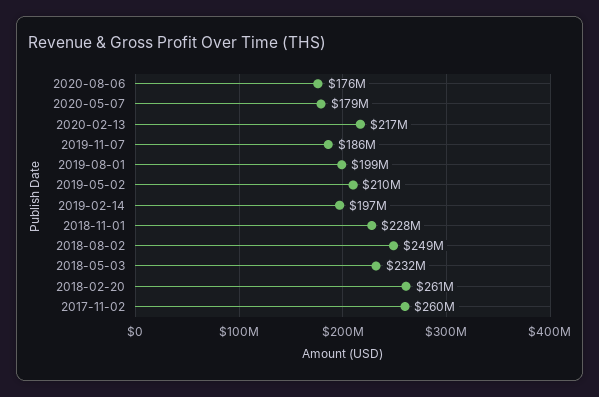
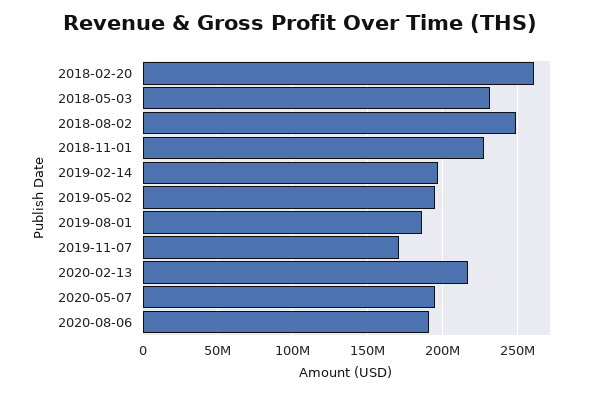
  {
-   "2020-08-06": 176000000,
+   "2020-08-06": 190000000,
-   "2020-05-07": 179000000,
+   "2020-05-07": 195000000,
    "2020-02-13": 217000000,
-   "2019-11-07": 186000000,
+   "2019-11-07": 170000000,
-   "2019-08-01": 199000000,
+   "2019-08-01": 185000000,
-   "2019-05-02": 210000000,
+   "2019-05-02": 195000000,
    "2019-02-14": 197000000,
    "2018-11-01": 228000000,
    "2018-08-02": 249000000,
    "2018-05-03": 232000000,
-   "2018-02-20": 261000000,
+   "2018-02-20": 261000000
-   "2017-11-02": 260000000
  }

